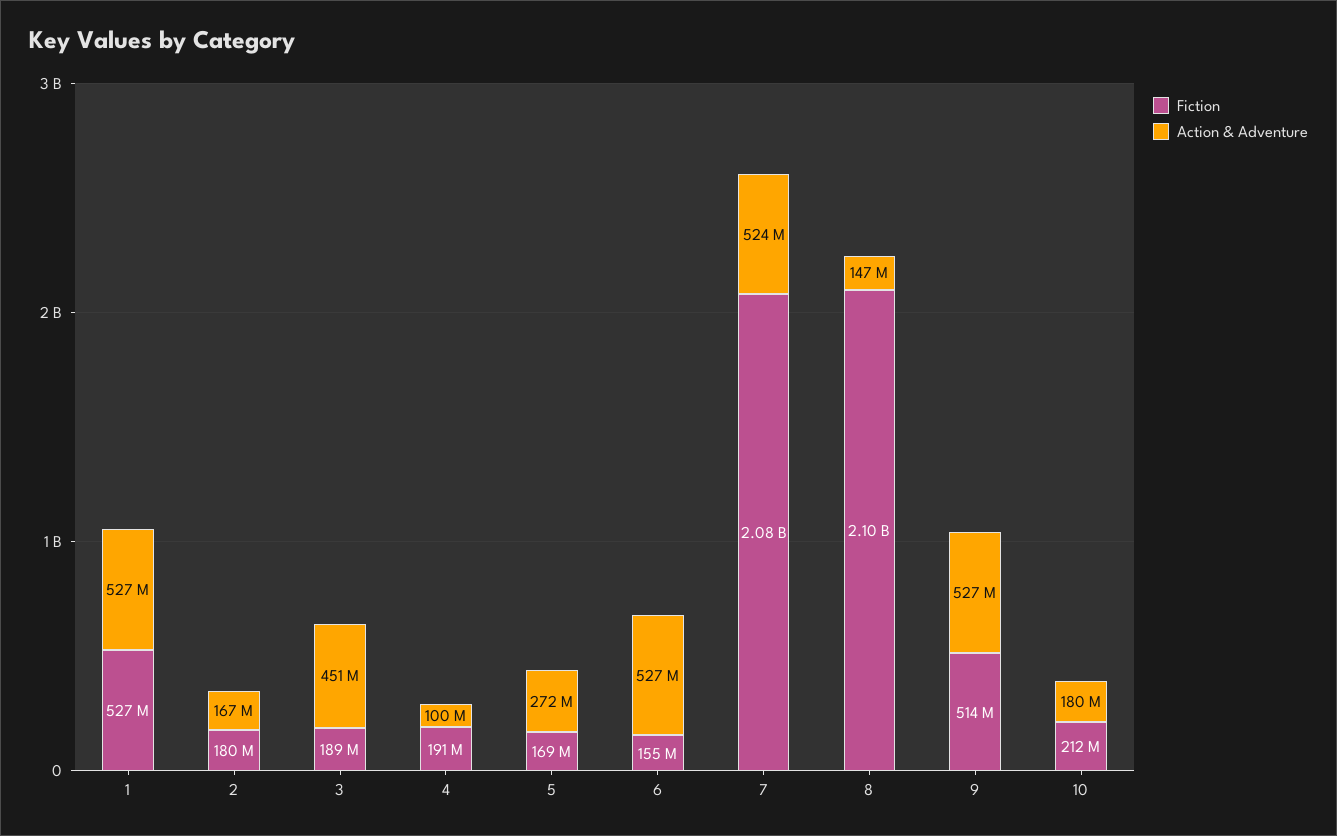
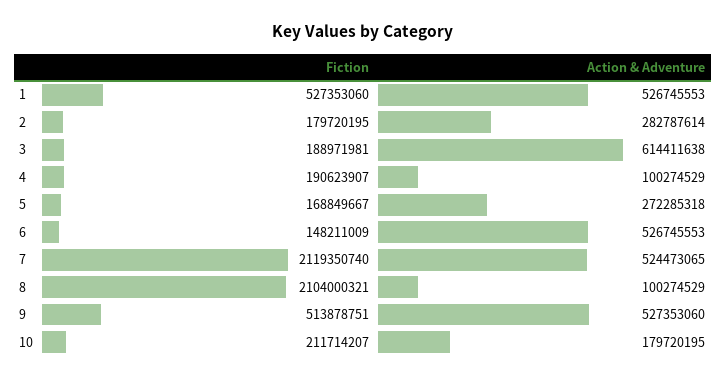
  {
    "Fiction": {
      "1": 527353060,
      "2": 179720195,
      "3": 188971981,
      "4": 190623907,
      "5": 168849667,
-     "6": 155000000,
+     "6": 148211009,
-     "7": 2080000000,
+     "7": 2119350740,
      "8": 2104000321,
      "9": 513878751,
      "10": 211714207
    },
    "Action & Adventure": {
      "1": 526745553,
-     "2": 167000000,
+     "2": 282787614,
-     "3": 451000000,
+     "3": 614411638,
      "4": 100274529,
      "5": 272285318,
      "6": 526745553,
      "7": 524473065,
-     "8": 147000000,
+     "8": 100274529,
      "9": 527353060,
      "10": 179720195
    }
  }

